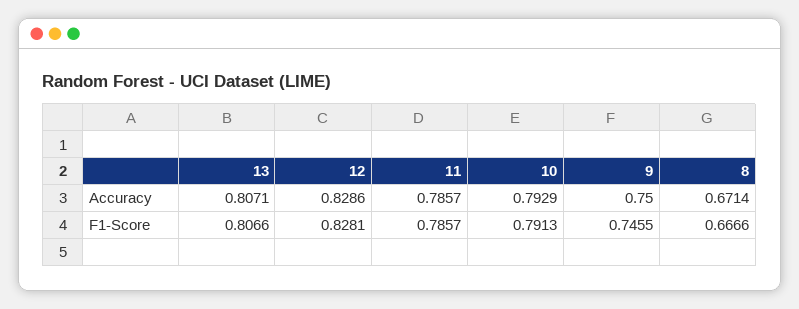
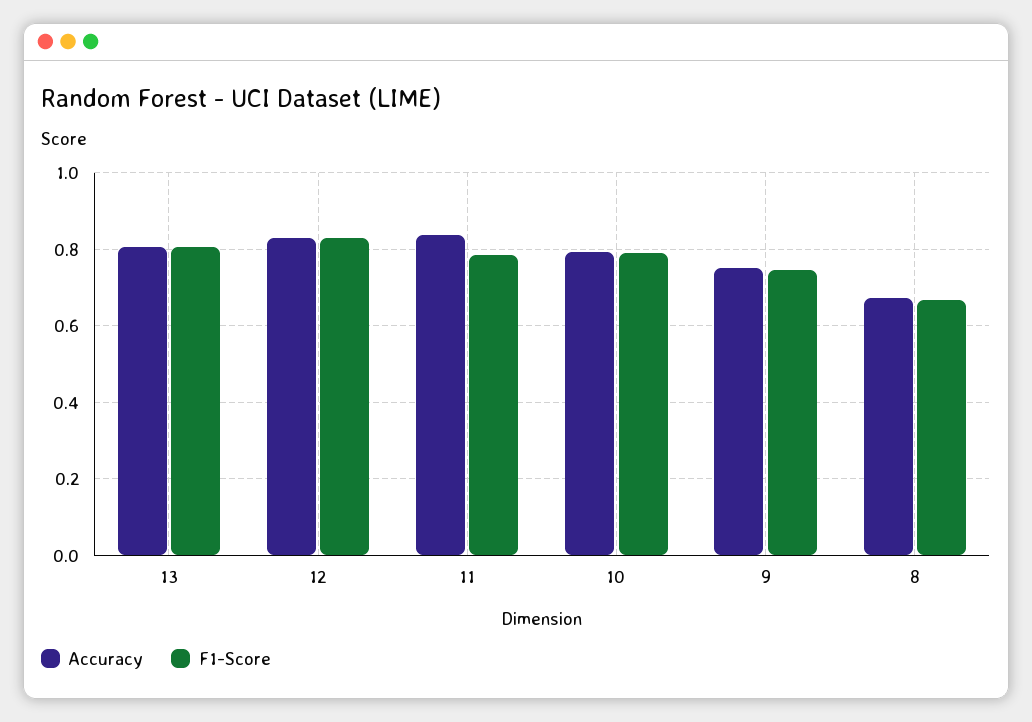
  {
    "Accuracy": {
      "13": 0.8071,
      "12": 0.8286,
-     "11": 0.7857,
+     "11": 0.84,
      "10": 0.7929,
      "9": 0.75,
      "8": 0.6714
    },
    "F1-Score": {
      "13": 0.8066,
      "12": 0.8281,
      "11": 0.7857,
      "10": 0.7913,
      "9": 0.7455,
      "8": 0.6666
    }
  }

